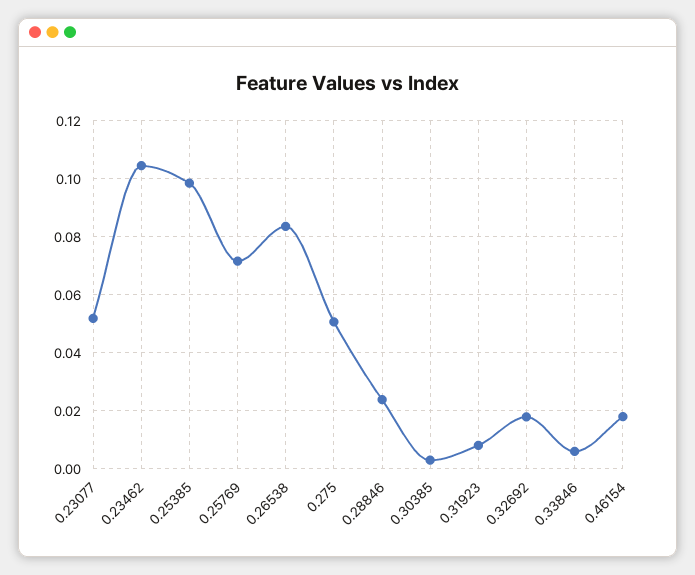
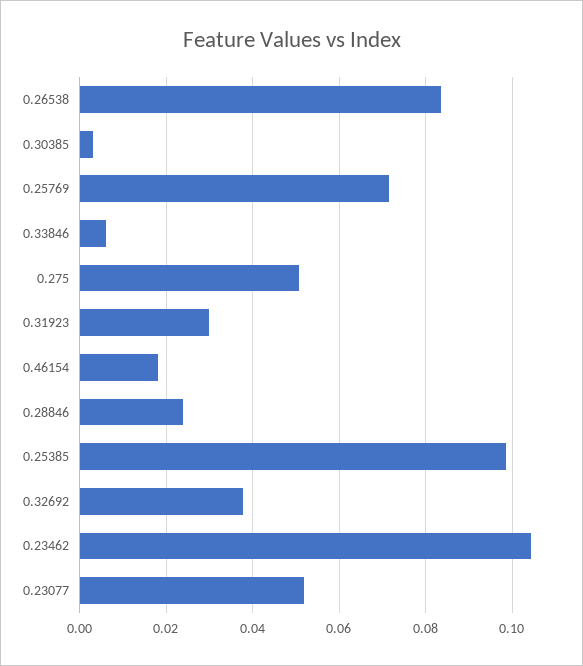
  {
    "0.23077": 0.052,
    "0.23462": 0.104,
    "0.25385": 0.098,
    "0.25769": 0.072,
    "0.26538": 0.084,
    "0.275": 0.05,
    "0.28846": 0.024,
    "0.30385": 0.004,
-   "0.31923": 0.0075,
+   "0.31923": 0.03,
-   "0.32692": 0.0175,
+   "0.32692": 0.038,
    "0.33846": 0.006,
    "0.46154": 0.018
  }

